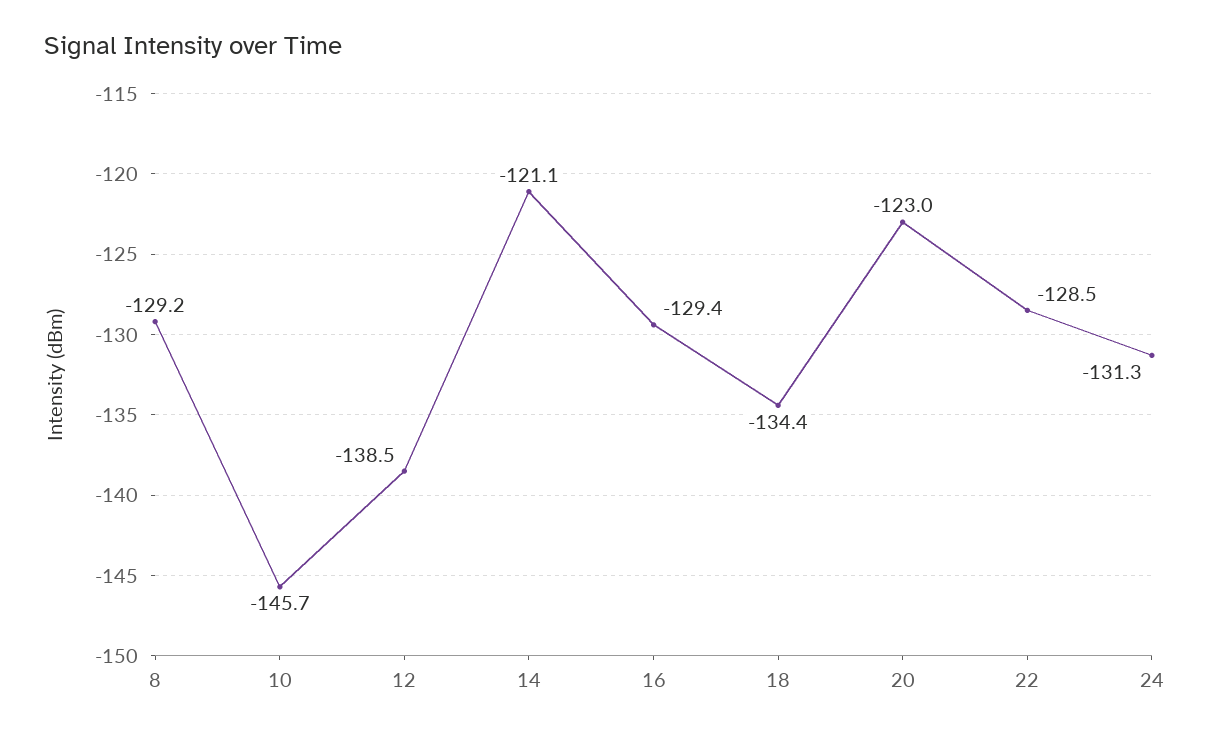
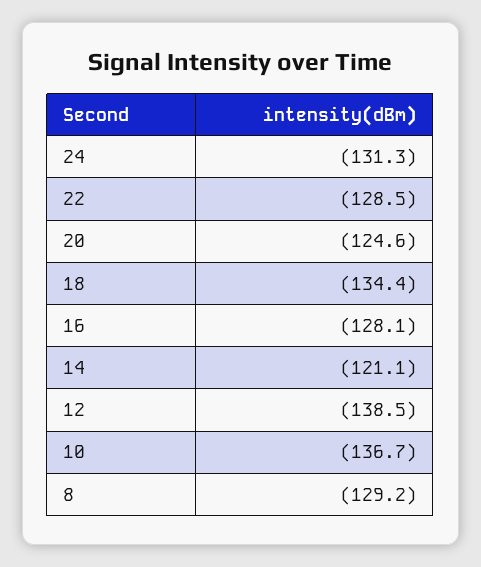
  {
    "8": -129.2,
-   "10": -145.7,
+   "10": -136.7,
    "12": -138.5,
    "14": -121.1,
-   "16": -129.4,
+   "16": -128.1,
    "18": -134.4,
-   "20": -123,
+   "20": -124.6,
    "22": -128.5,
    "24": -131.3
  }

